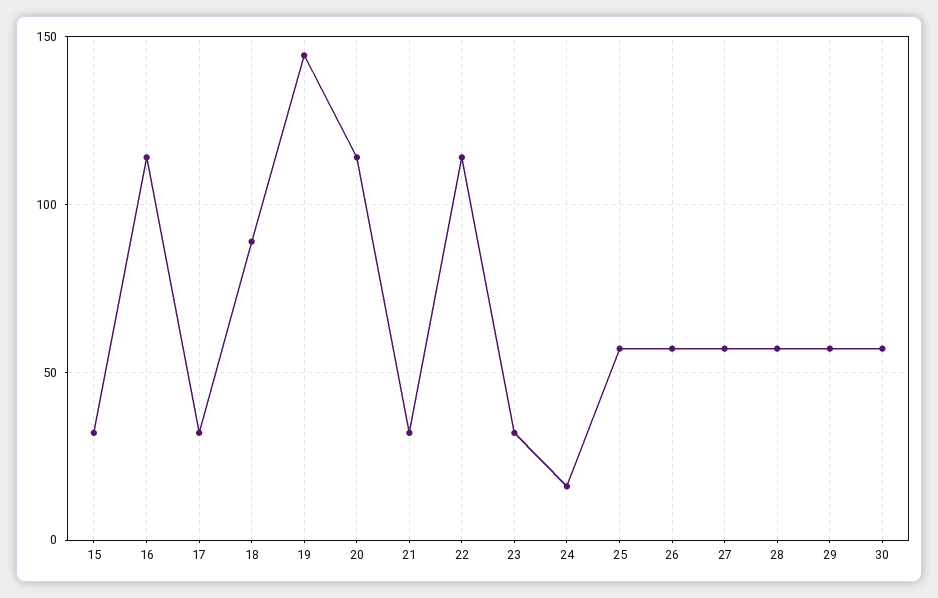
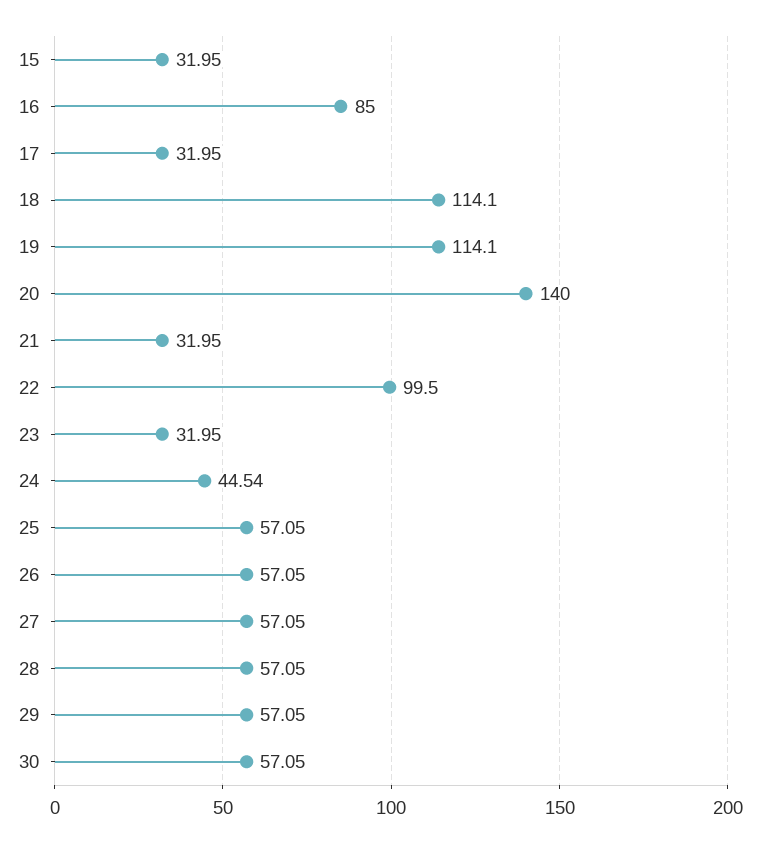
  {
    "15": 31.95,
-   "16": 115,
+   "16": 85,
    "17": 31.95,
-   "18": 90,
+   "18": 114.1,
-   "19": 145,
+   "19": 114.1,
-   "20": 115,
+   "20": 140,
    "21": 31.95,
-   "22": 115,
+   "22": 99.5,
    "23": 31.95,
-   "24": 15,
+   "24": 44.54,
    "25": 57.05,
    "26": 57.05,
    "27": 57.05,
    "28": 57.05,
    "29": 57.05,
    "30": 57.05
  }

